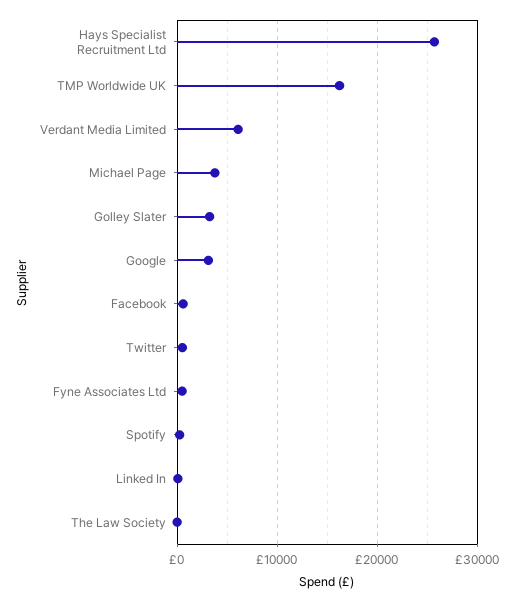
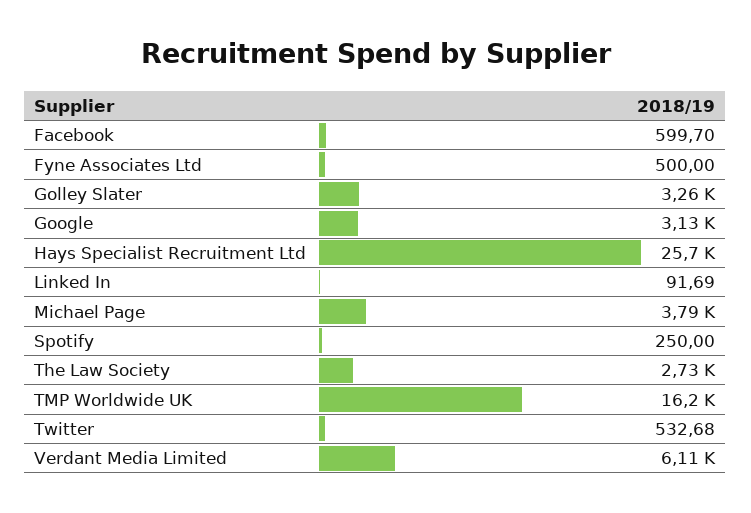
  {
    "Hays Specialist Recruitment Ltd": 25700,
    "TMP Worldwide UK": 16200,
    "Verdant Media Limited": 6110,
    "Michael Page": 3790,
    "Golley Slater": 3260,
    "Google": 3130,
    "Facebook": 599.7,
    "Twitter": 532.68,
    "Fyne Associates Ltd": 500,
    "Spotify": 250,
    "Linked In": 91.69,
-   "The Law Society": 0
+   "The Law Society": 2730
  }

